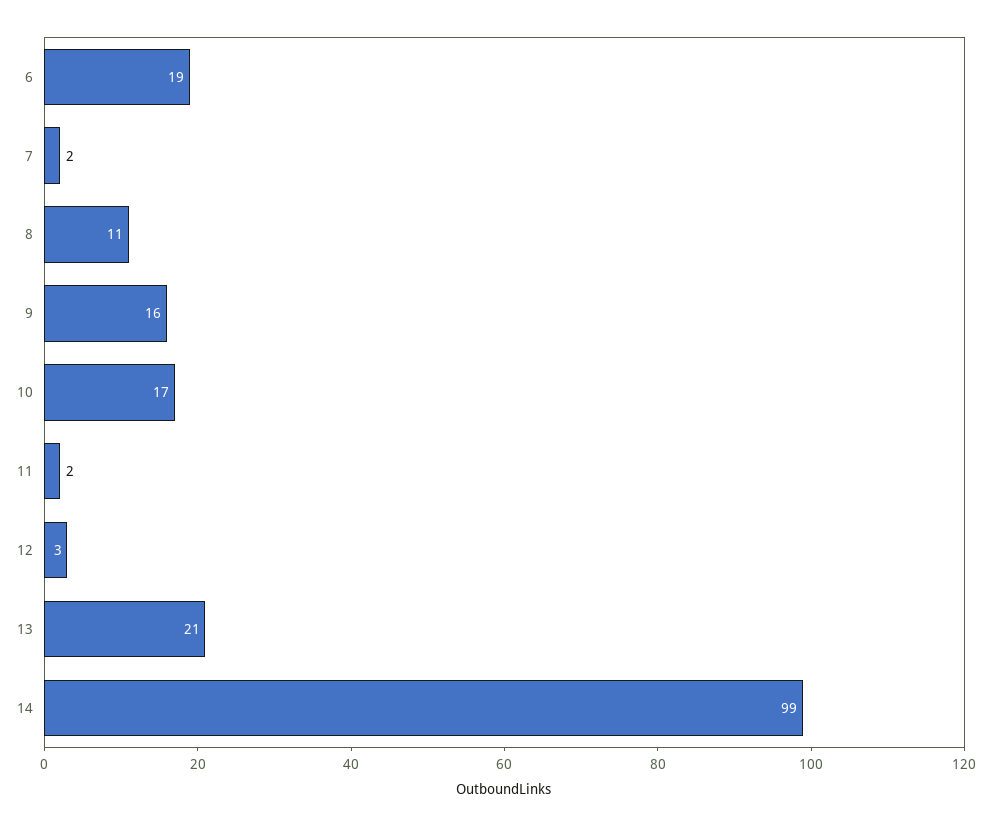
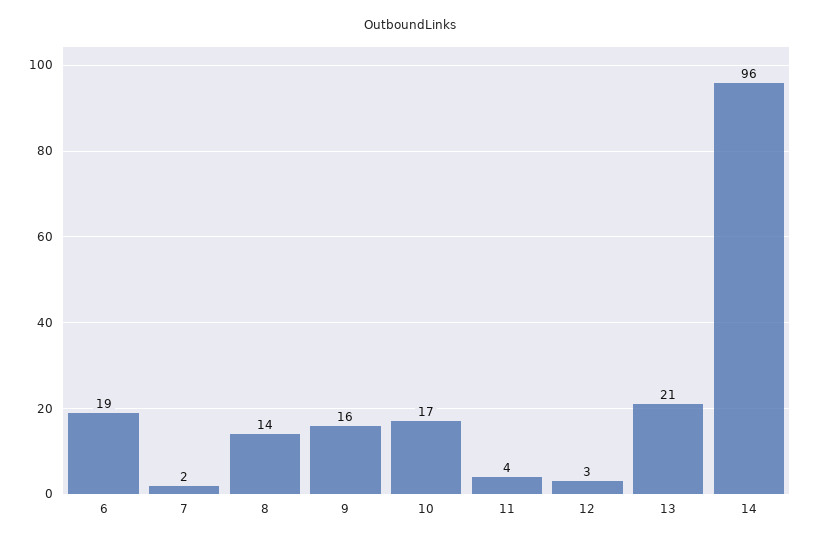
  {
    "6": 19,
    "7": 2,
-   "8": 11,
+   "8": 14,
    "9": 16,
    "10": 17,
-   "11": 2,
+   "11": 4,
    "12": 3,
    "13": 21,
-   "14": 99
+   "14": 96
  }

